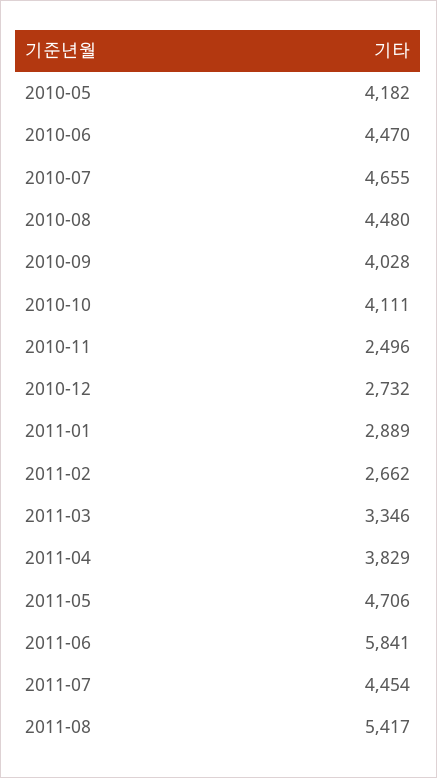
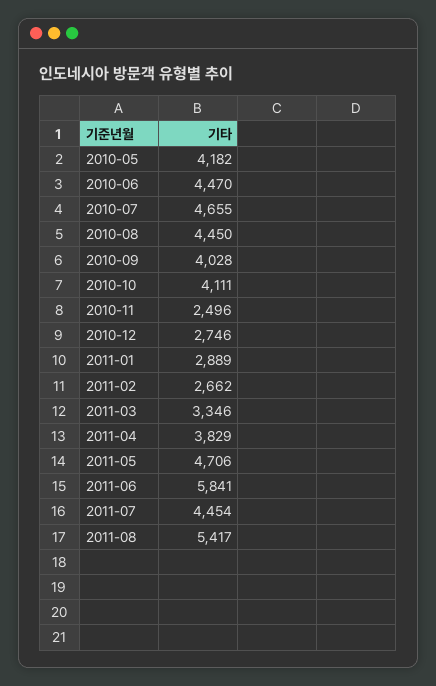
  {
    "2010-05": 4182,
    "2010-06": 4470,
    "2010-07": 4655,
-   "2010-08": 4480,
+   "2010-08": 4450,
    "2010-09": 4028,
    "2010-10": 4111,
    "2010-11": 2496,
-   "2010-12": 2732,
+   "2010-12": 2746,
    "2011-01": 2889,
    "2011-02": 2662,
    "2011-03": 3346,
    "2011-04": 3829,
    "2011-05": 4706,
    "2011-06": 5841,
    "2011-07": 4454,
    "2011-08": 5417
  }

